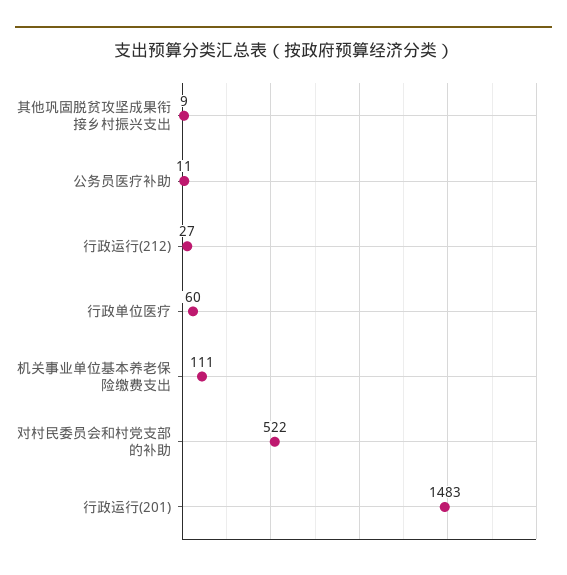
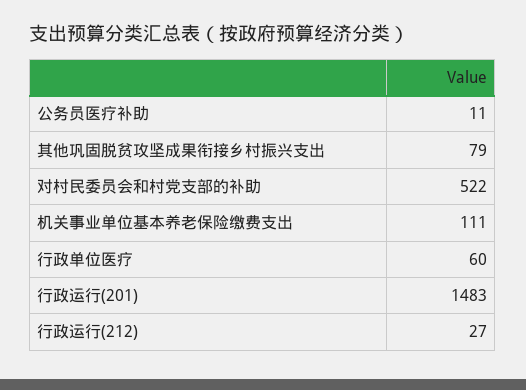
  {
-   "其他巩固脱贫攻坚成果衔接乡村振兴支出": 9,
+   "其他巩固脱贫攻坚成果衔接乡村振兴支出": 79,
    "公务员医疗补助": 11,
    "行政运行(212)": 27,
    "行政单位医疗": 60,
    "机关事业单位基本养老保险缴费支出": 111,
    "对村民委员会和村党支部的补助": 522,
    "行政运行(201)": 1483
  }

